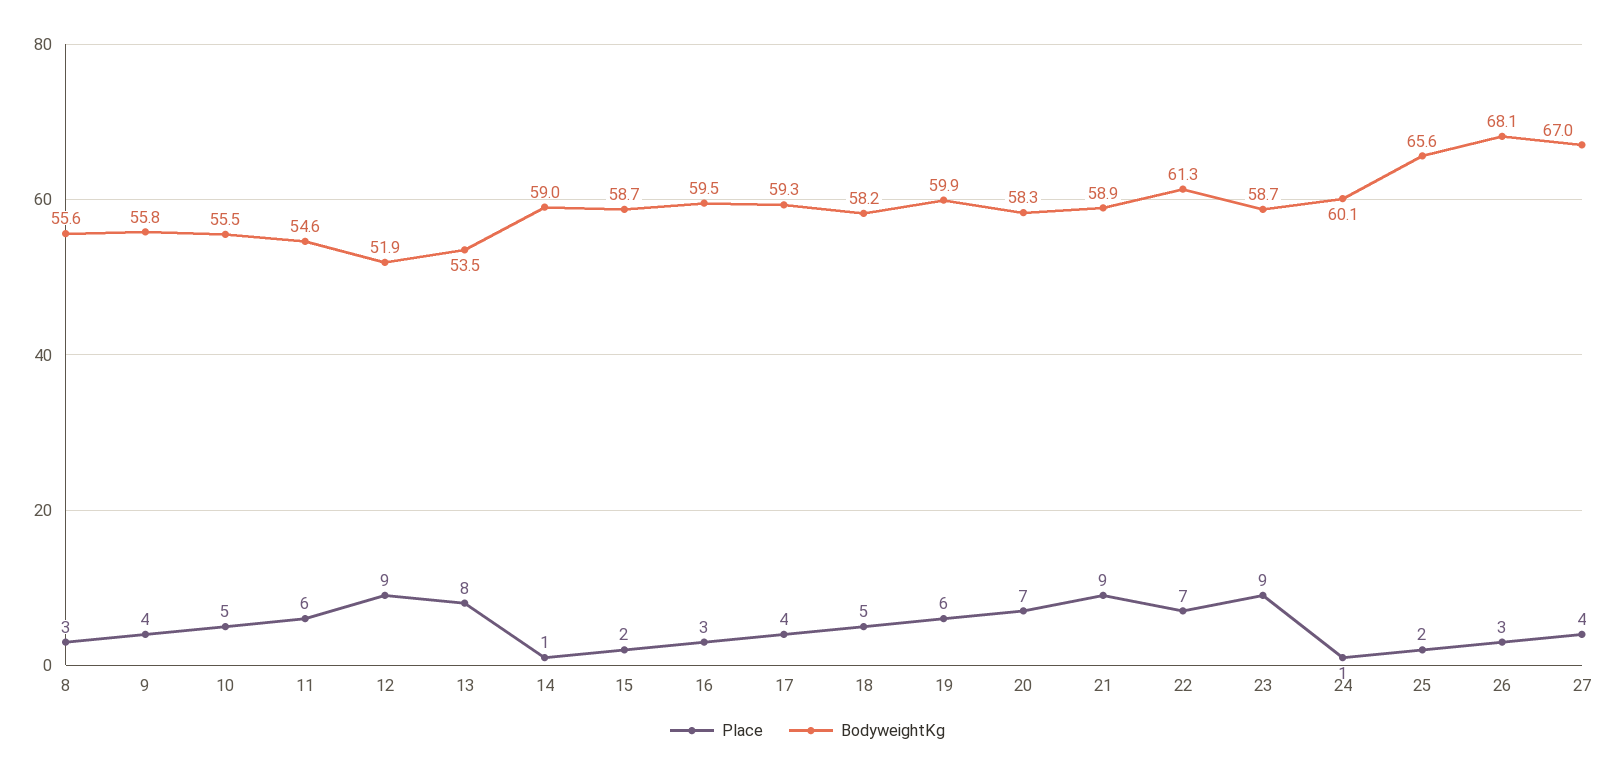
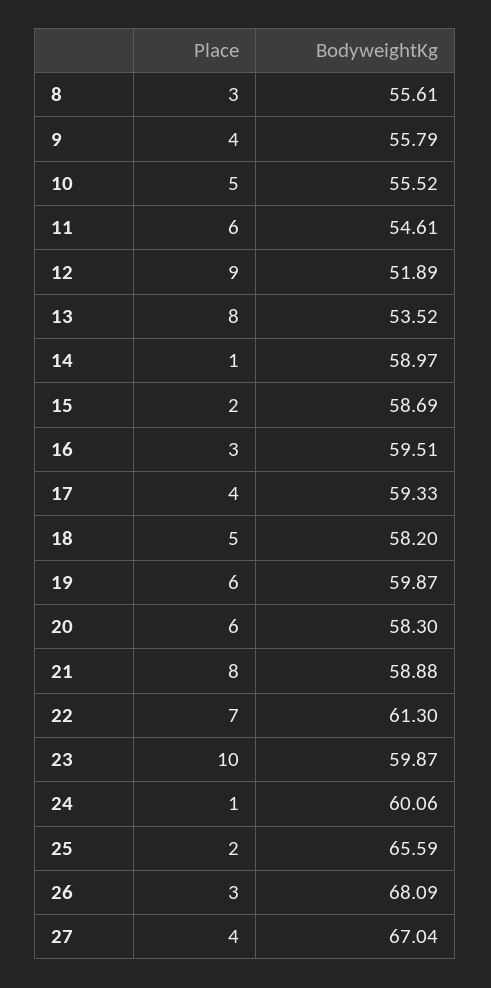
  {
    "Place": {
      "8": 3,
      "9": 4,
      "10": 5,
      "11": 6,
      "12": 9,
      "13": 8,
      "14": 1,
      "15": 2,
      "16": 3,
      "17": 4,
      "18": 5,
      "19": 6,
-     "20": 7,
+     "20": 6,
-     "21": 9,
+     "21": 8,
      "22": 7,
-     "23": 9,
+     "23": 10,
      "24": 1,
      "25": 2,
      "26": 3,
      "27": 4
    },
    "BodyweightKg": {
      "8": 55.61,
      "9": 55.79,
      "10": 55.52,
      "11": 54.61,
      "12": 51.89,
      "13": 53.52,
      "14": 58.97,
      "15": 58.69,
      "16": 59.51,
      "17": 59.33,
      "18": 58.2,
      "19": 59.87,
      "20": 58.3,
      "21": 58.88,
      "22": 61.3,
-     "23": 58.7,
+     "23": 59.87,
      "24": 60.06,
      "25": 65.59,
      "26": 68.09,
      "27": 67.04
    }
  }

